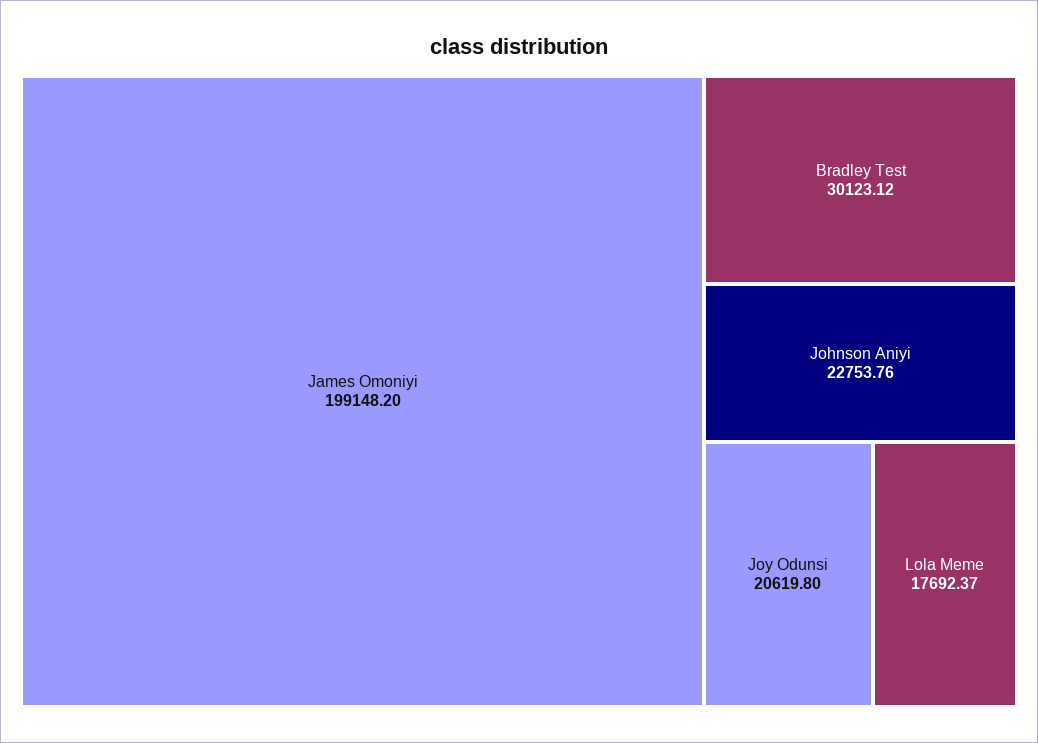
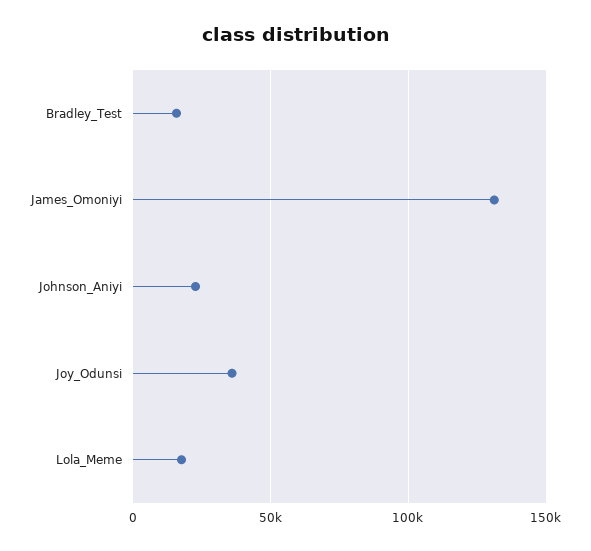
  {
-   "James Omoniyi": 199148.2,
+   "James Omoniyi": 130000,
-   "Bradley Test": 30123.12,
+   "Bradley Test": 15000,
    "Johnson Aniyi": 22753.76,
-   "Joy Odunsi": 20619.8,
+   "Joy Odunsi": 35000,
    "Lola Meme": 17692.37
  }

